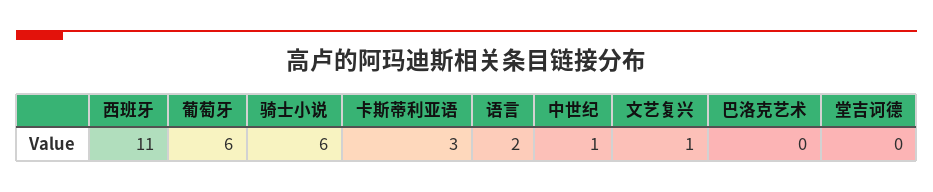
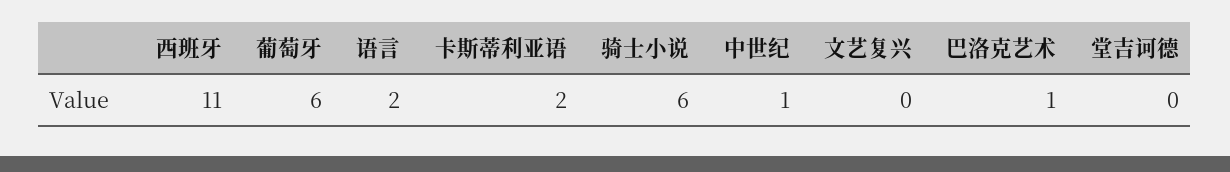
  {
    "西班牙": 11,
    "葡萄牙": 6,
    "骑士小说": 6,
-   "卡斯蒂利亚语": 3,
+   "卡斯蒂利亚语": 2,
    "语言": 2,
    "中世纪": 1,
-   "文艺复兴": 1,
+   "文艺复兴": 0,
-   "巴洛克艺术": 0,
+   "巴洛克艺术": 1,
    "堂吉诃德": 0
  }

